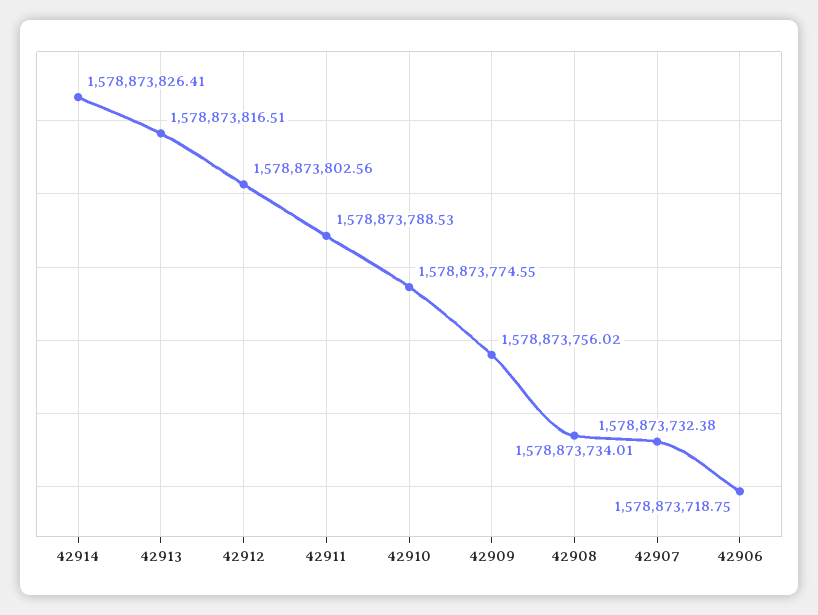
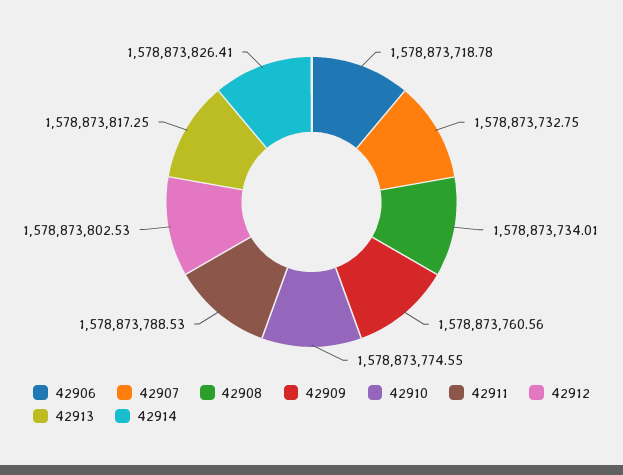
  {
    "42914": 1578873826.41,
-   "42913": 1578873816.51,
+   "42913": 1578873817.25,
-   "42912": 1578873802.56,
+   "42912": 1578873802.53,
    "42911": 1578873788.53,
    "42910": 1578873774.55,
-   "42909": 1578873756.02,
+   "42909": 1578873760.56,
    "42908": 1578873734.01,
-   "42907": 1578873732.38,
+   "42907": 1578873732.75,
-   "42906": 1578873718.75
+   "42906": 1578873718.78
  }

